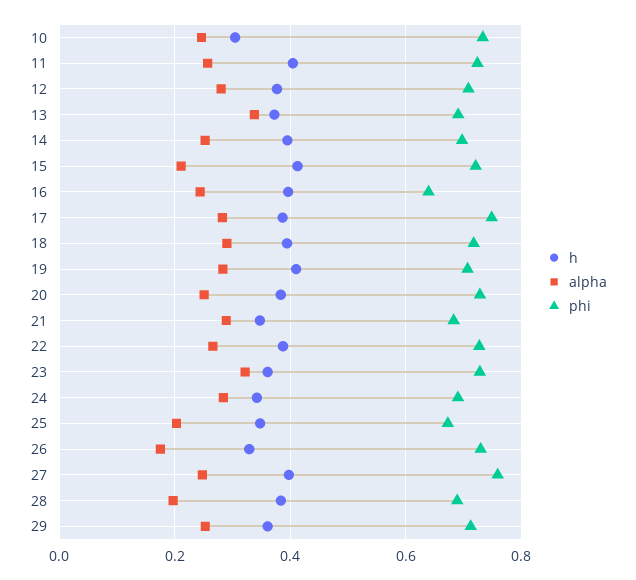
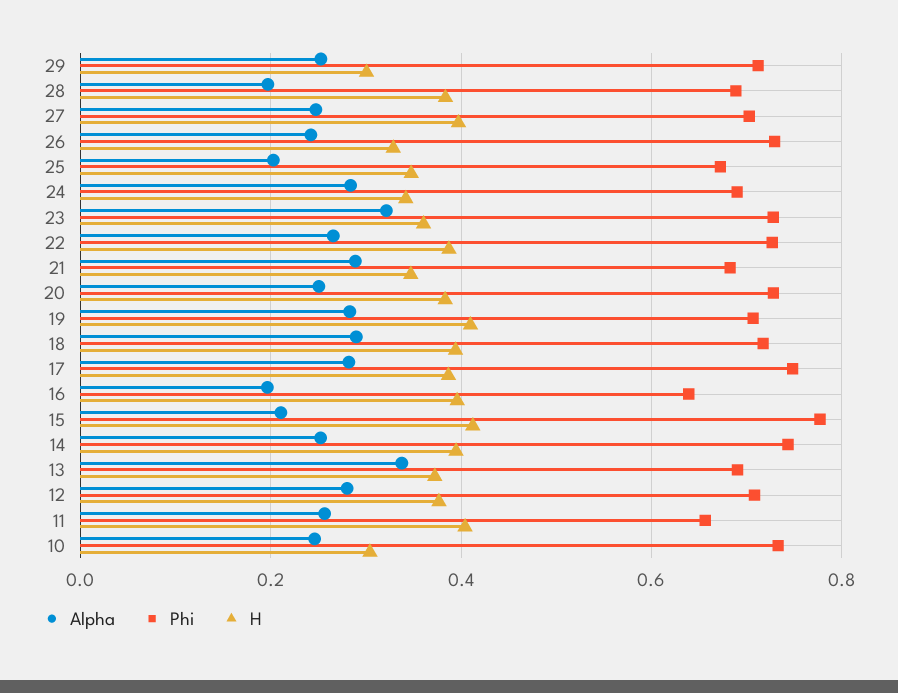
  {
    "h": {
      "10": 0.3,
      "11": 0.4,
      "12": 0.38,
      "13": 0.38,
      "14": 0.4,
      "15": 0.42,
      "16": 0.4,
      "17": 0.38,
      "18": 0.4,
      "19": 0.4,
      "20": 0.38,
      "21": 0.34,
      "22": 0.38,
      "23": 0.36,
      "24": 0.34,
      "25": 0.34,
      "26": 0.32,
      "27": 0.4,
      "28": 0.38,
-     "29": 0.36
+     "29": 0.3
    },
    "alpha": {
      "10": 0.24,
      "11": 0.26,
      "12": 0.28,
      "13": 0.34,
      "14": 0.26,
      "15": 0.22,
-     "16": 0.24,
+     "16": 0.2,
      "17": 0.28,
      "18": 0.28,
      "19": 0.28,
      "20": 0.26,
      "21": 0.28,
      "22": 0.26,
      "23": 0.32,
      "24": 0.28,
      "25": 0.2,
-     "26": 0.18,
+     "26": 0.24,
      "27": 0.24,
      "28": 0.2,
      "29": 0.26
    },
    "phi": {
      "10": 0.74,
-     "11": 0.72,
+     "11": 0.66,
      "12": 0.7,
      "13": 0.7,
-     "14": 0.7,
+     "14": 0.74,
-     "15": 0.72,
+     "15": 0.78,
      "16": 0.64,
      "17": 0.74,
      "18": 0.72,
      "19": 0.7,
      "20": 0.72,
      "21": 0.68,
      "22": 0.72,
      "23": 0.72,
      "24": 0.7,
      "25": 0.68,
      "26": 0.72,
-     "27": 0.76,
+     "27": 0.7,
      "28": 0.68,
      "29": 0.72
    }
  }

